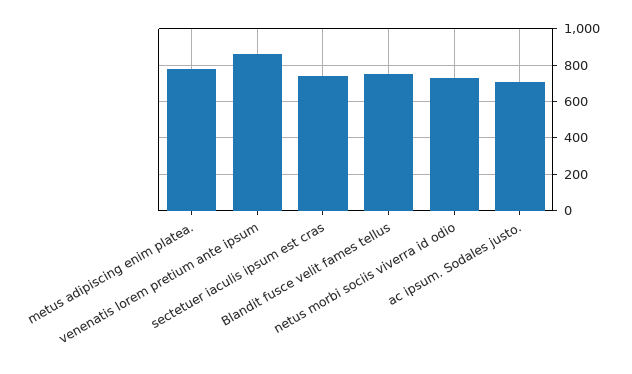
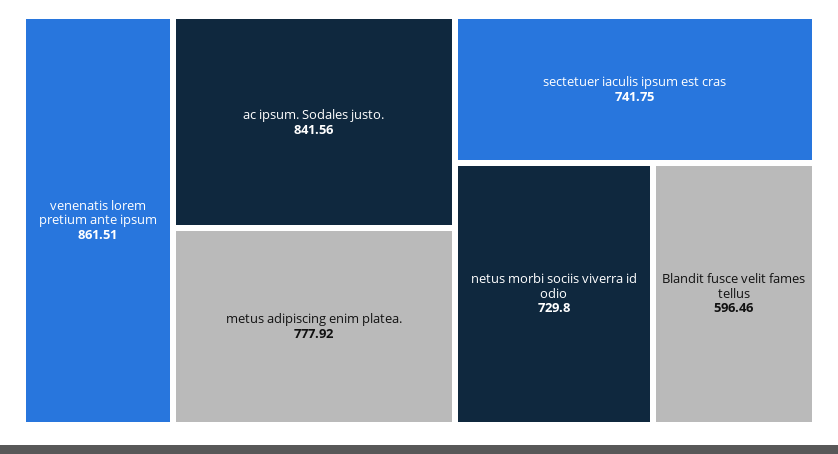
  {
    "metus adipiscing enim platea.": 777.92,
    "venenatis lorem pretium ante ipsum": 861.51,
    "sectetuer iaculis ipsum est cras": 741.75,
-   "Blandit fusce velit fames tellus": 750,
+   "Blandit fusce velit fames tellus": 596.46,
    "netus morbi sociis viverra id odio": 729.8,
-   "ac ipsum. Sodales justo.": 700
+   "ac ipsum. Sodales justo.": 841.56
  }

